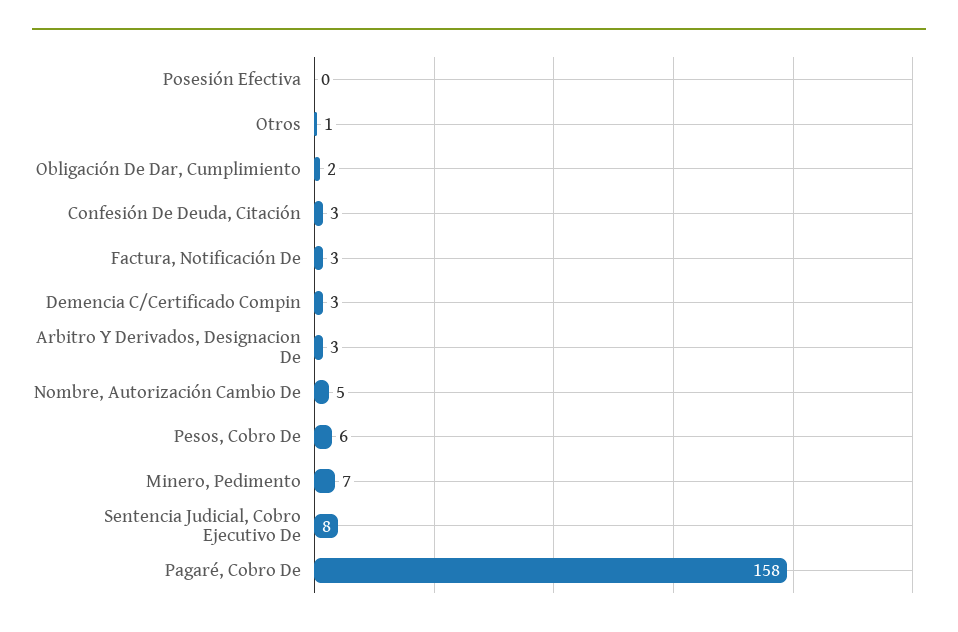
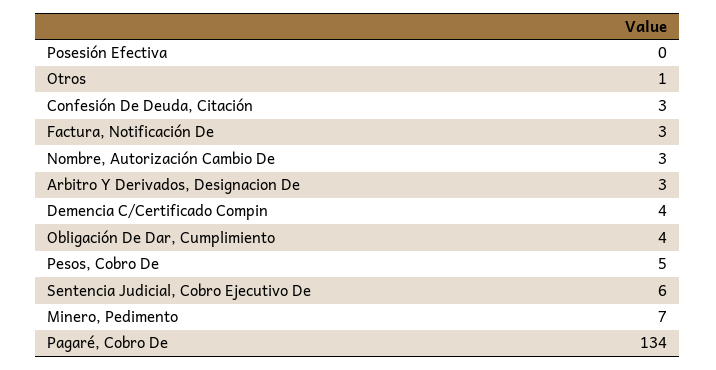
  {
    "Posesión Efectiva": 0,
    "Otros": 1,
-   "Obligación De Dar, Cumplimiento": 2,
+   "Obligación De Dar, Cumplimiento": 4,
    "Confesión De Deuda, Citación": 3,
    "Factura, Notificación De": 3,
-   "Demencia C/Certificado Compin": 3,
+   "Demencia C/Certificado Compin": 4,
    "Arbitro Y Derivados, Designacion De": 3,
-   "Nombre, Autorización Cambio De": 5,
+   "Nombre, Autorización Cambio De": 3,
-   "Pesos, Cobro De": 6,
+   "Pesos, Cobro De": 5,
    "Minero, Pedimento": 7,
-   "Sentencia Judicial, Cobro Ejecutivo De": 8,
+   "Sentencia Judicial, Cobro Ejecutivo De": 6,
-   "Pagaré, Cobro De": 158
+   "Pagaré, Cobro De": 134
  }

